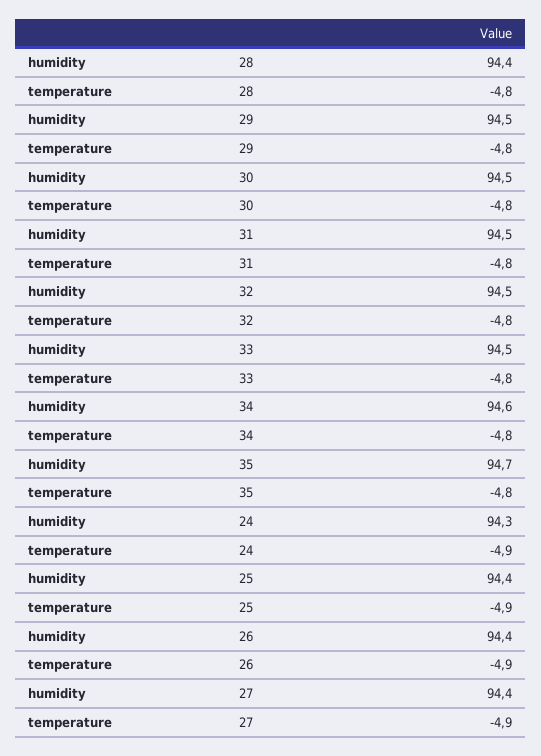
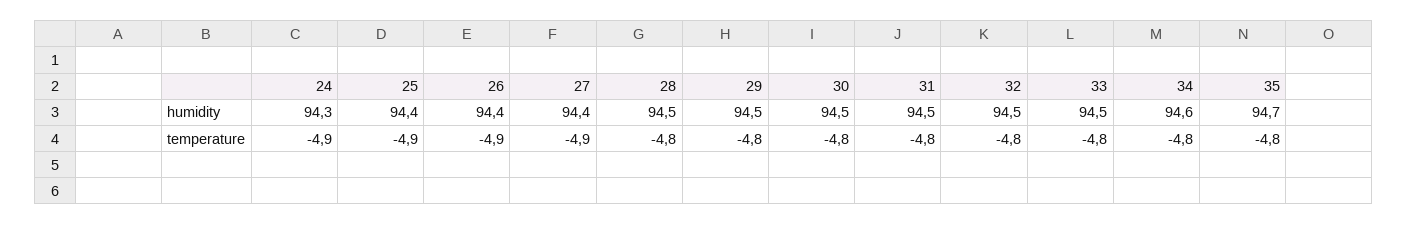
  {
    "humidity": {
-     "28": 94.4,
+     "28": 94.5,
      "29": 94.5,
      "30": 94.5,
      "31": 94.5,
      "32": 94.5,
      "33": 94.5,
      "34": 94.6,
      "35": 94.7,
      "24": 94.3,
      "25": 94.4,
      "26": 94.4,
      "27": 94.4
    },
    "temperature": {
      "28": -4.8,
      "29": -4.8,
      "30": -4.8,
      "31": -4.8,
      "32": -4.8,
      "33": -4.8,
      "34": -4.8,
      "35": -4.8,
      "24": -4.9,
      "25": -4.9,
      "26": -4.9,
      "27": -4.9
    }
  }

